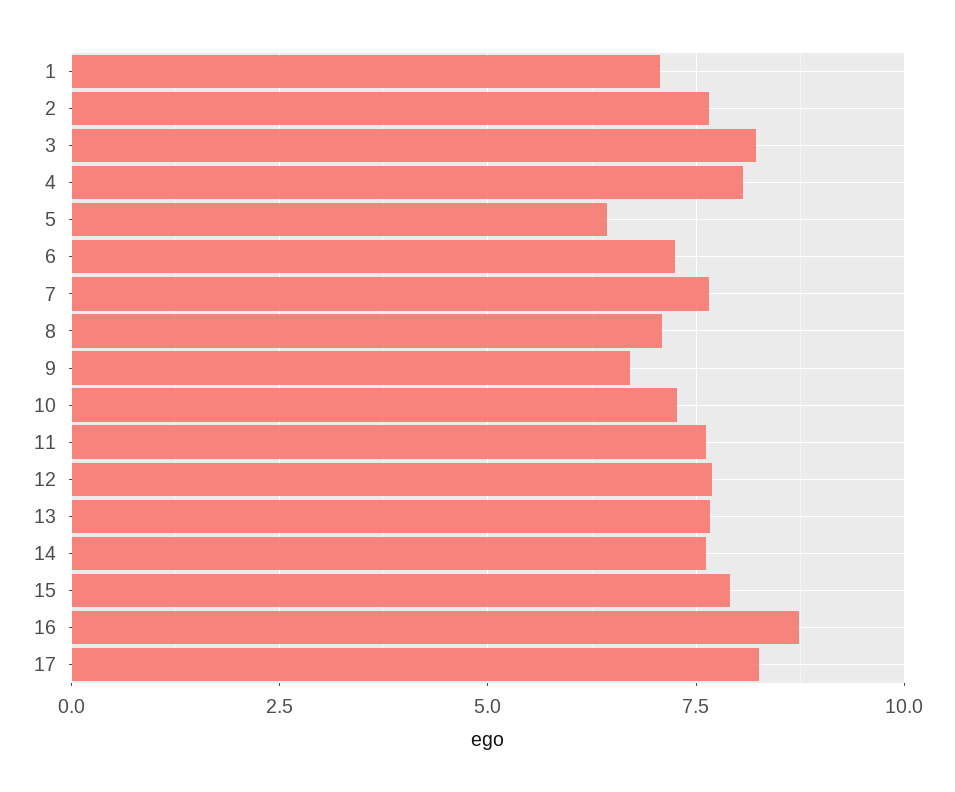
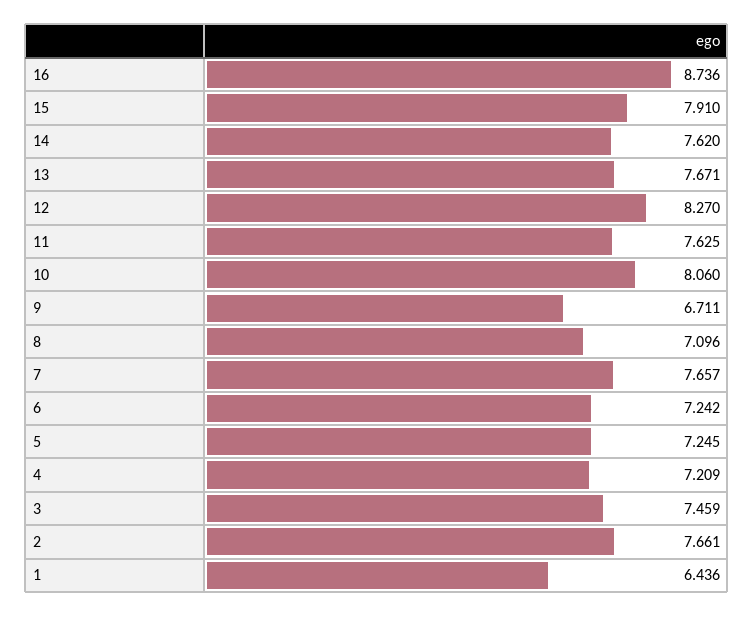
  {
-   "1": 7,
+   "1": 6.436,
    "2": 7.661,
-   "3": 8.25,
+   "3": 7.459,
-   "4": 8,
+   "4": 7.209,
-   "5": 6.5,
+   "5": 7.245,
    "6": 7.242,
    "7": 7.657,
    "8": 7.096,
    "9": 6.711,
-   "10": 7.25,
+   "10": 8.06,
    "11": 7.625,
-   "12": 7.75,
+   "12": 8.27,
    "13": 7.671,
    "14": 7.62,
    "15": 7.91,
-   "16": 8.736,
+   "16": 8.736
-   "17": 8.25
  }

